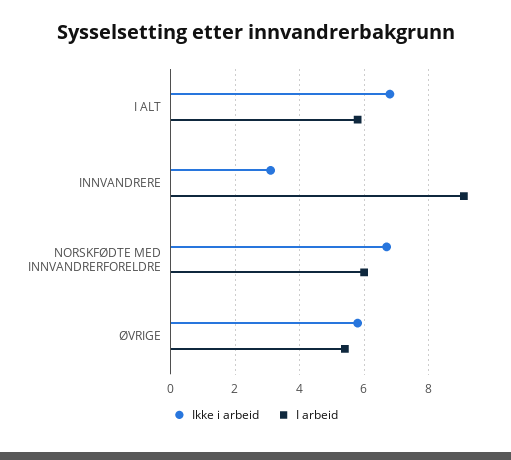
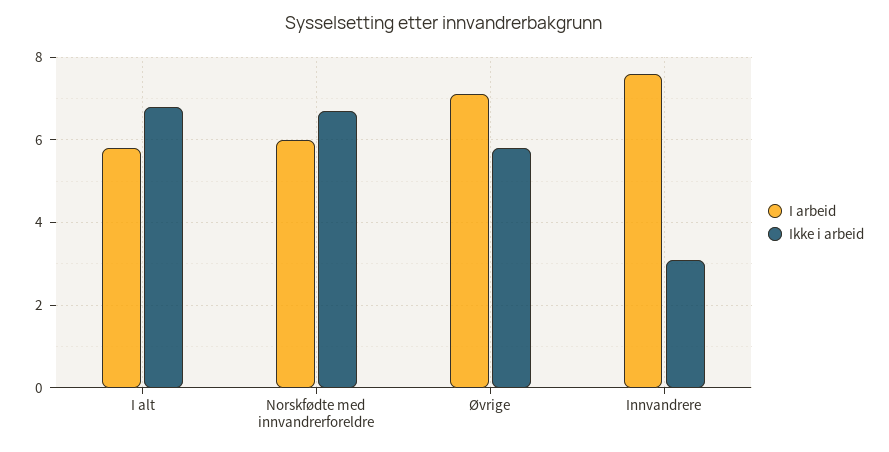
  {
    "Ikke i arbeid": {
      "I ALT": 7,
      "INNVANDRERE": 3,
      "NORSKFØDTE MED INNVANDRERFORELDRE": 6.5,
      "ØVRIGE": 6
    },
    "I arbeid": {
      "I ALT": 6,
-     "INNVANDRERE": 9,
+     "INNVANDRERE": 7.5,
      "NORSKFØDTE MED INNVANDRERFORELDRE": 6,
-     "ØVRIGE": 5.5
+     "ØVRIGE": 7
    }
  }

